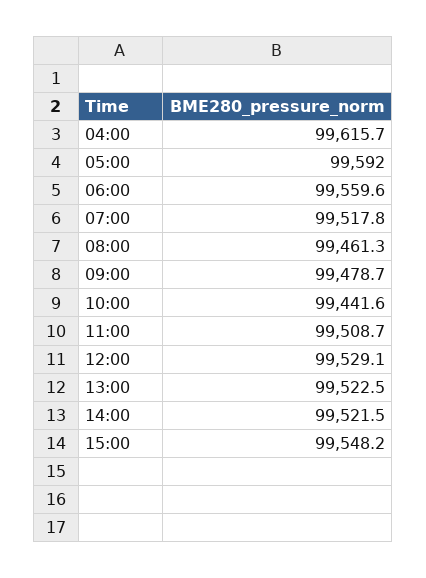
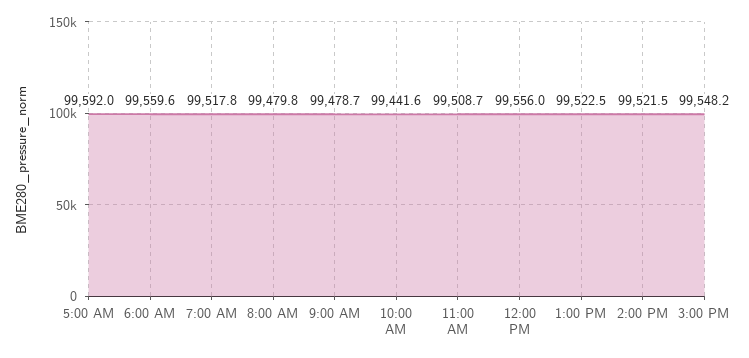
  {
-   "04:00": 99615.7,
    "05:00": 99592,
    "06:00": 99559.6,
    "07:00": 99517.8,
-   "08:00": 99461.3,
+   "08:00": 99479.8,
    "09:00": 99478.7,
    "10:00": 99441.6,
    "11:00": 99508.7,
-   "12:00": 99529.1,
+   "12:00": 99556,
    "13:00": 99522.5,
    "14:00": 99521.5,
    "15:00": 99548.2
  }

